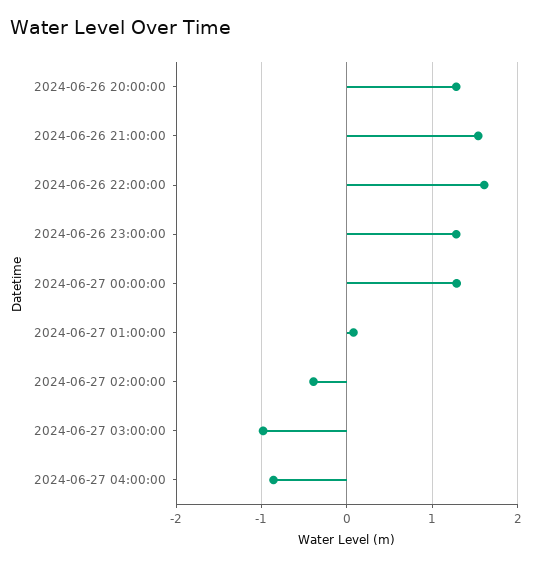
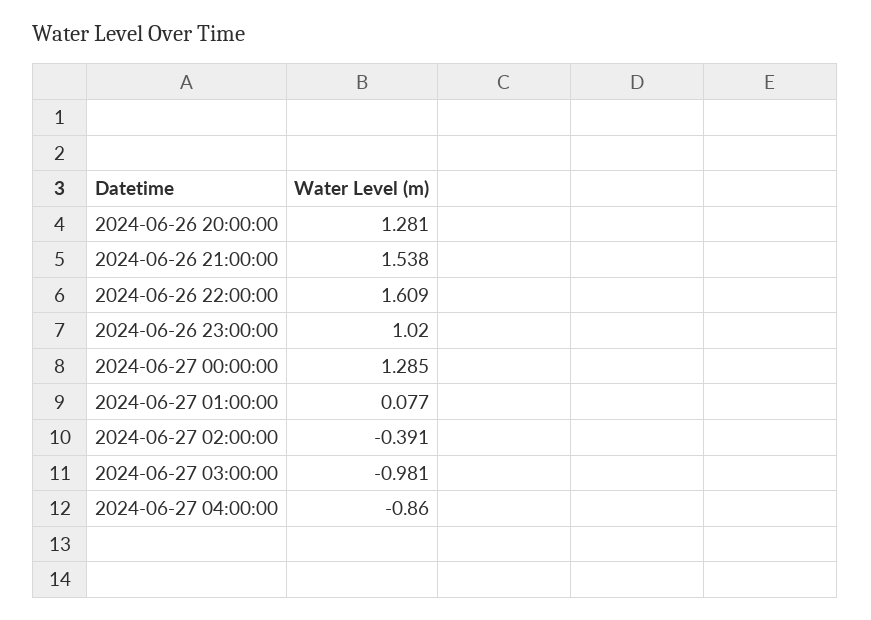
  {
    "2024-06-26 20:00:00": 1.281,
    "2024-06-26 21:00:00": 1.538,
    "2024-06-26 22:00:00": 1.609,
-   "2024-06-26 23:00:00": 1.3,
+   "2024-06-26 23:00:00": 1.02,
    "2024-06-27 00:00:00": 1.285,
    "2024-06-27 01:00:00": 0.077,
    "2024-06-27 02:00:00": -0.391,
    "2024-06-27 03:00:00": -0.981,
    "2024-06-27 04:00:00": -0.86
  }

